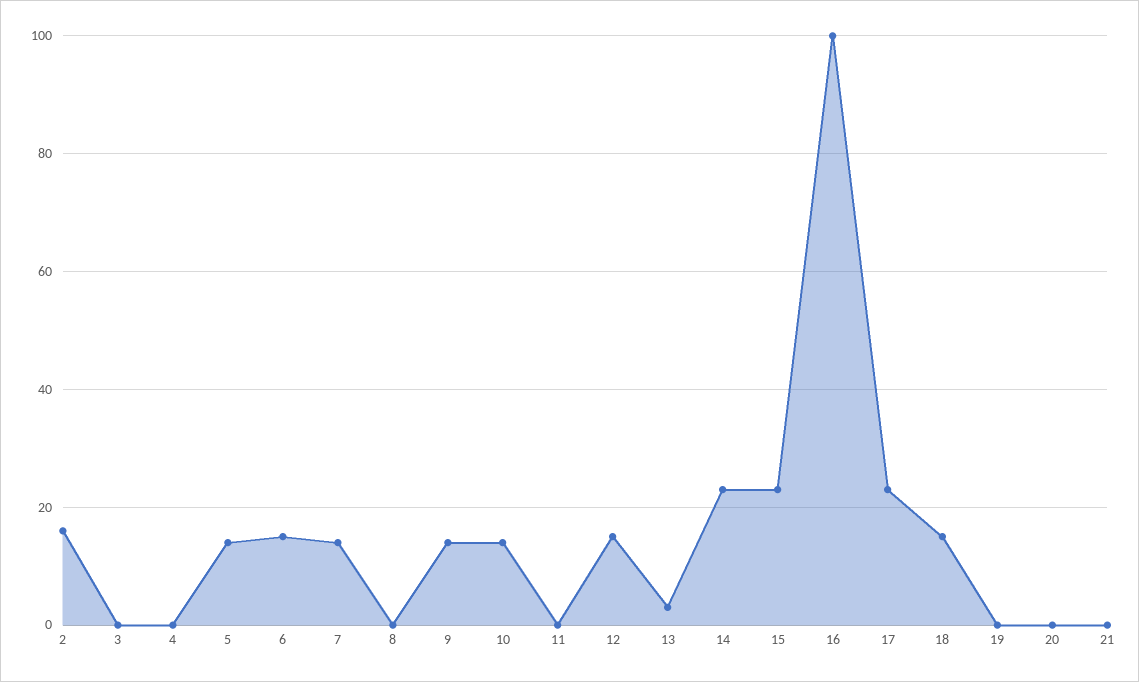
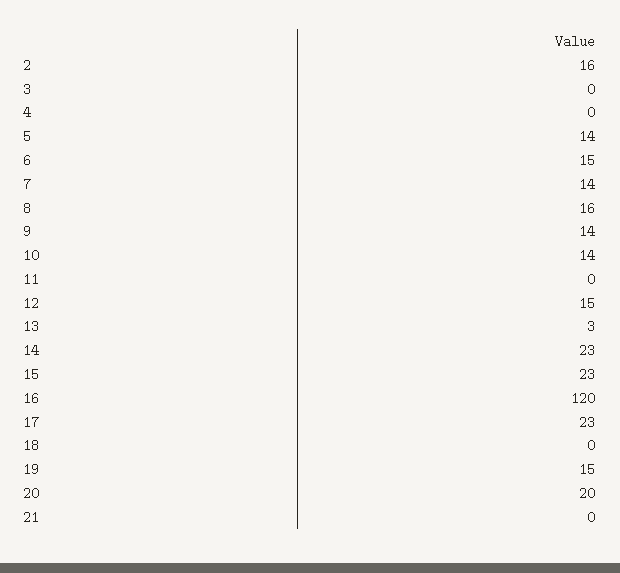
  {
    "2": 16,
    "3": 0,
    "4": 0,
    "5": 14,
    "6": 15,
    "7": 14,
-   "8": 0,
+   "8": 16,
    "9": 14,
    "10": 14,
    "11": 0,
    "12": 15,
    "13": 3,
    "14": 23,
    "15": 23,
-   "16": 100,
+   "16": 120,
    "17": 23,
-   "18": 15,
+   "18": 0,
-   "19": 0,
+   "19": 15,
-   "20": 0,
+   "20": 20,
    "21": 0
  }

